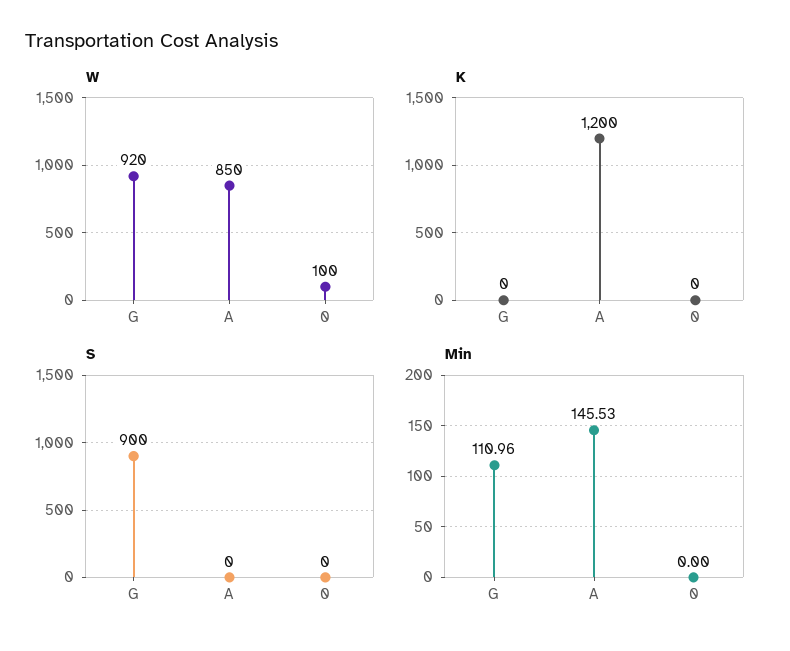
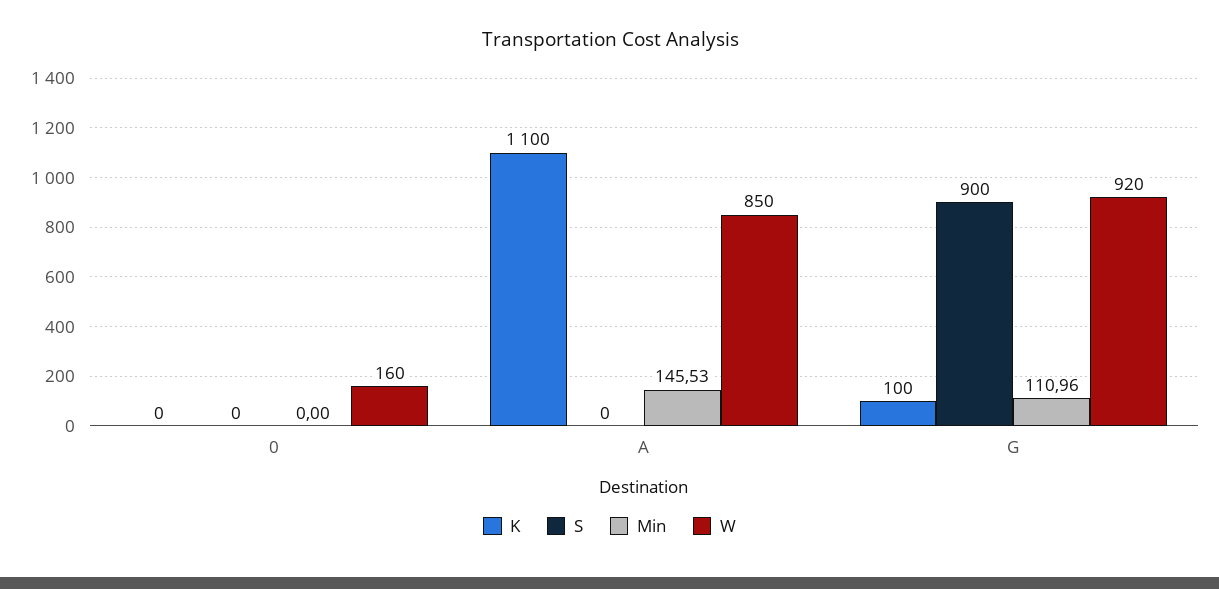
  {
    "W": {
      "G": 920,
      "A": 850,
-     "0": 100
+     "0": 160
    },
    "K": {
-     "G": 0,
+     "G": 100,
-     "A": 1200,
+     "A": 1100,
      "0": 0
    },
    "S": {
      "G": 900,
      "A": 0,
      "0": 0
    },
    "Min": {
      "G": 110.96,
      "A": 145.53,
      "0": 0
    }
  }

